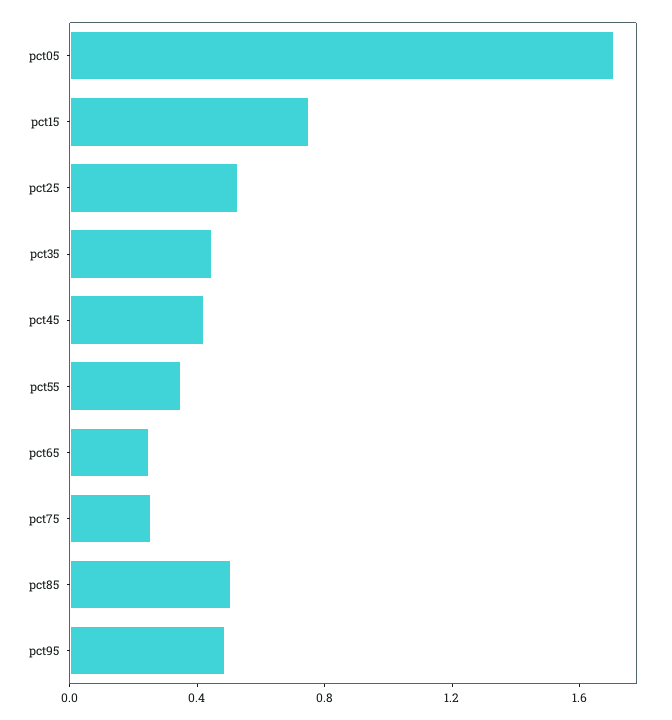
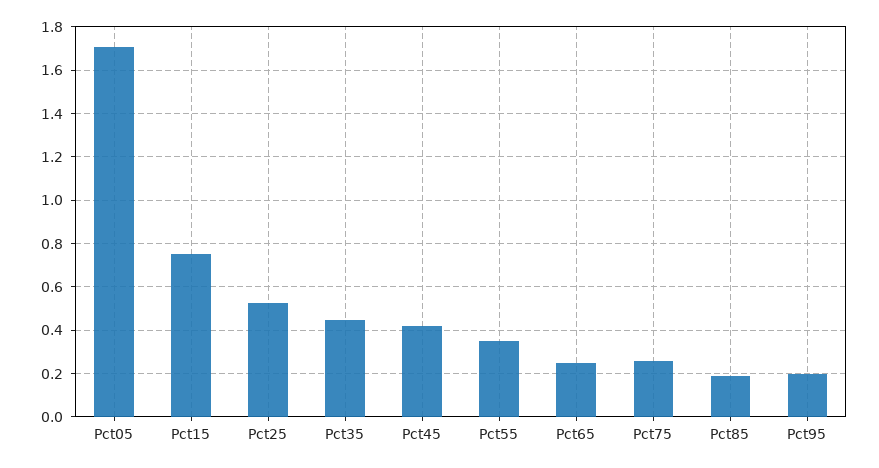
  {
    "pct05": 1.7,
    "pct15": 0.75,
    "pct25": 0.55,
    "pct35": 0.45,
    "pct45": 0.4,
    "pct55": 0.35,
    "pct65": 0.25,
    "pct75": 0.25,
-   "pct85": 0.5,
+   "pct85": 0.2,
-   "pct95": 0.5
+   "pct95": 0.2
  }

